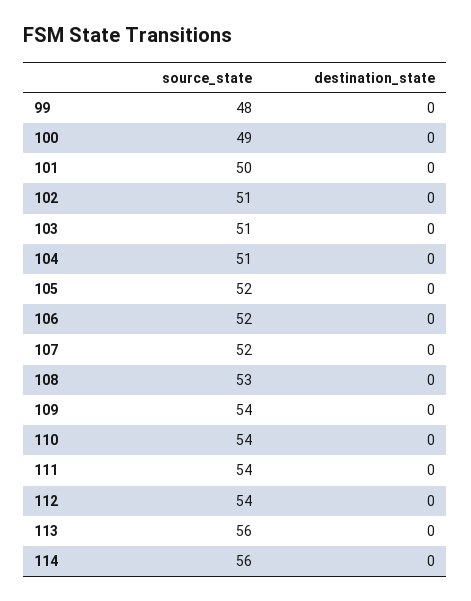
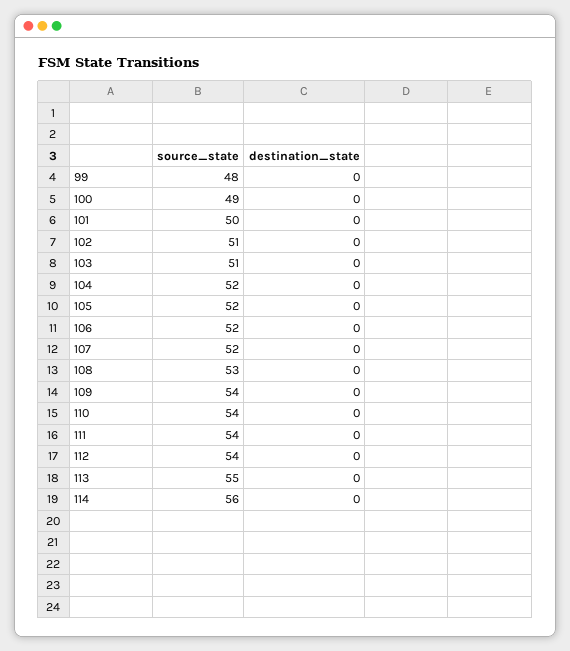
  {
    "source_state": {
      "99": 48,
      "100": 49,
      "101": 50,
      "102": 51,
      "103": 51,
-     "104": 51,
+     "104": 52,
      "105": 52,
      "106": 52,
      "107": 52,
      "108": 53,
      "109": 54,
      "110": 54,
      "111": 54,
      "112": 54,
-     "113": 56,
+     "113": 55,
      "114": 56
    },
    "destination_state": {
      "99": 0,
      "100": 0,
      "101": 0,
      "102": 0,
      "103": 0,
      "104": 0,
      "105": 0,
      "106": 0,
      "107": 0,
      "108": 0,
      "109": 0,
      "110": 0,
      "111": 0,
      "112": 0,
      "113": 0,
      "114": 0
    }
  }

